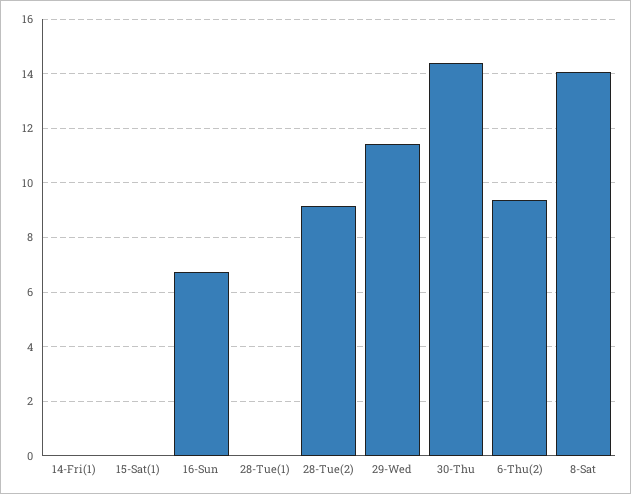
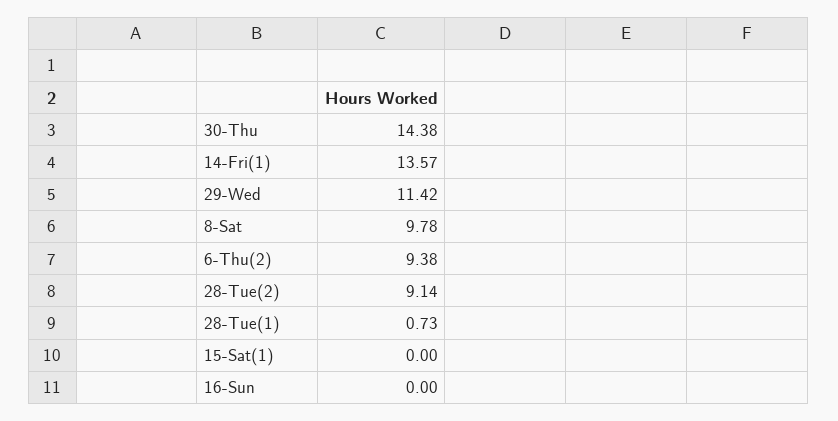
  {
-   "14-Fri(1)": 0,
+   "14-Fri(1)": 13.57,
    "15-Sat(1)": 0,
-   "16-Sun": 6.75,
+   "16-Sun": 0,
-   "28-Tue(1)": 0,
+   "28-Tue(1)": 0.73,
    "28-Tue(2)": 9.14,
    "29-Wed": 11.42,
    "30-Thu": 14.38,
    "6-Thu(2)": 9.38,
-   "8-Sat": 14
+   "8-Sat": 9.78
  }

